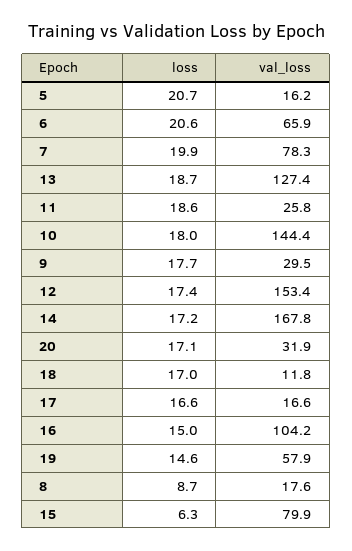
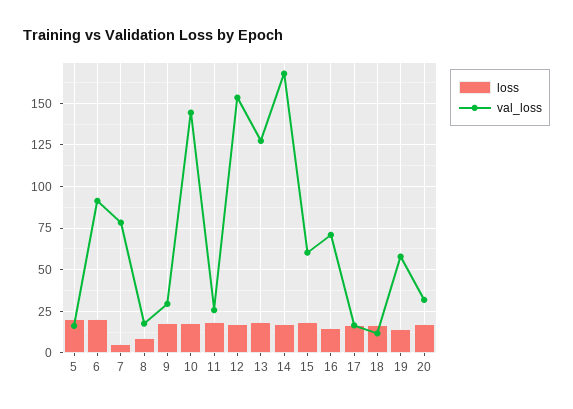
  {
    "loss": {
      "5": 20.7,
      "6": 20.6,
-     "7": 19.9,
+     "7": 5,
      "13": 18.7,
      "11": 18.6,
      "10": 18,
      "9": 17.7,
      "12": 17.4,
      "14": 17.2,
      "20": 17.1,
      "18": 17,
      "17": 16.6,
      "16": 15,
      "19": 14.6,
      "8": 8.7,
-     "15": 6.3
+     "15": 20
    },
    "val_loss": {
      "5": 16.2,
-     "6": 65.9,
+     "6": 90,
      "7": 78.3,
      "13": 127.4,
      "11": 25.8,
      "10": 144.4,
      "9": 29.5,
      "12": 153.4,
      "14": 167.8,
      "20": 31.9,
      "18": 11.8,
      "17": 16.6,
-     "16": 104.2,
+     "16": 70,
      "19": 57.9,
      "8": 17.6,
-     "15": 79.9
+     "15": 60
    }
  }

